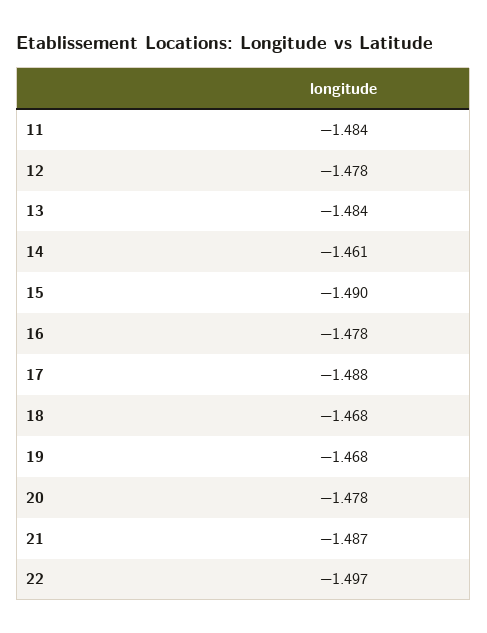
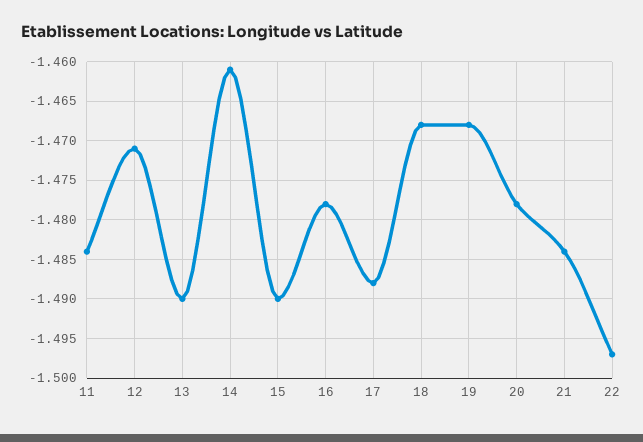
  {
    "11": -1.484,
-   "12": -1.478,
+   "12": -1.471,
-   "13": -1.484,
+   "13": -1.49,
    "14": -1.461,
    "15": -1.49,
    "16": -1.478,
    "17": -1.488,
    "18": -1.468,
    "19": -1.468,
    "20": -1.478,
-   "21": -1.487,
+   "21": -1.484,
    "22": -1.497
  }

